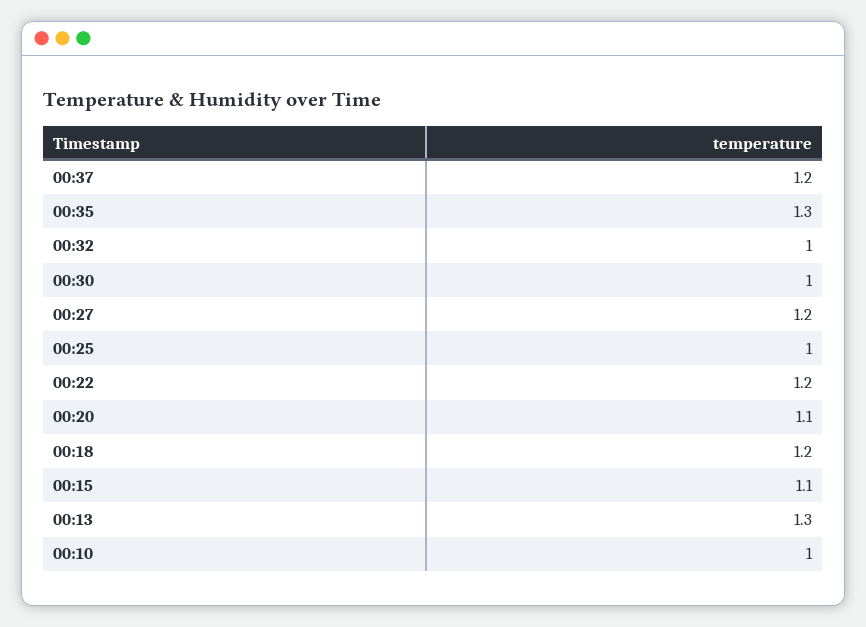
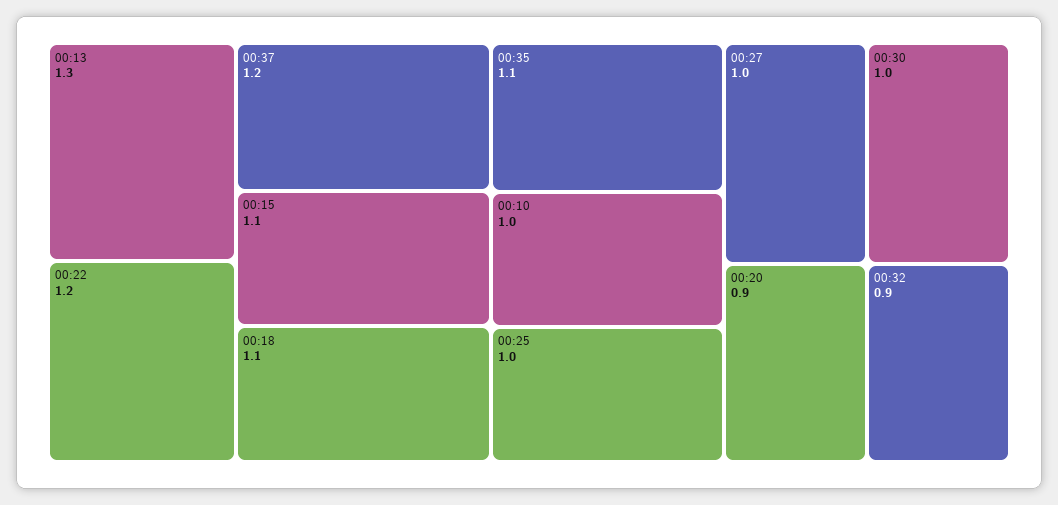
  {
    "00:37": 1.2,
-   "00:35": 1.3,
+   "00:35": 1.1,
-   "00:32": 1,
+   "00:32": 0.9,
    "00:30": 1,
-   "00:27": 1.2,
+   "00:27": 1,
    "00:25": 1,
    "00:22": 1.2,
-   "00:20": 1.1,
+   "00:20": 0.9,
-   "00:18": 1.2,
+   "00:18": 1.1,
    "00:15": 1.1,
    "00:13": 1.3,
    "00:10": 1
  }

